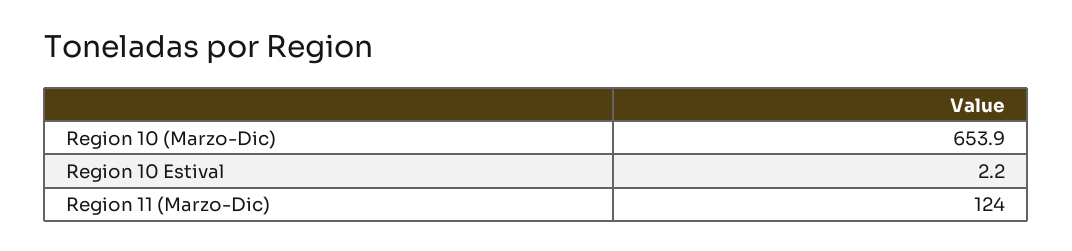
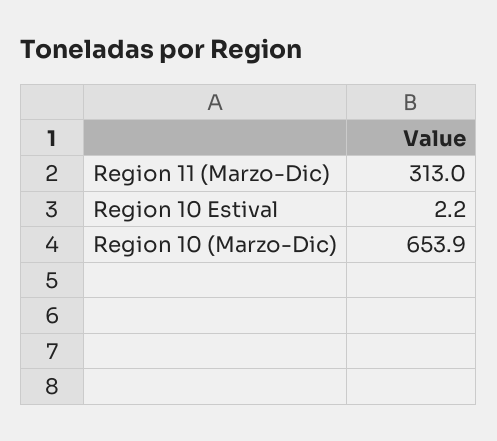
  {
    "Region 10 (Marzo-Dic)": 653.9,
    "Region 10 Estival": 2.2,
-   "Region 11 (Marzo-Dic)": 124
+   "Region 11 (Marzo-Dic)": 313
  }

